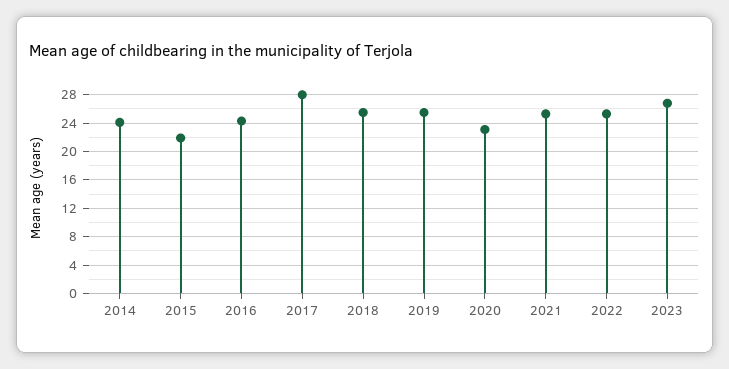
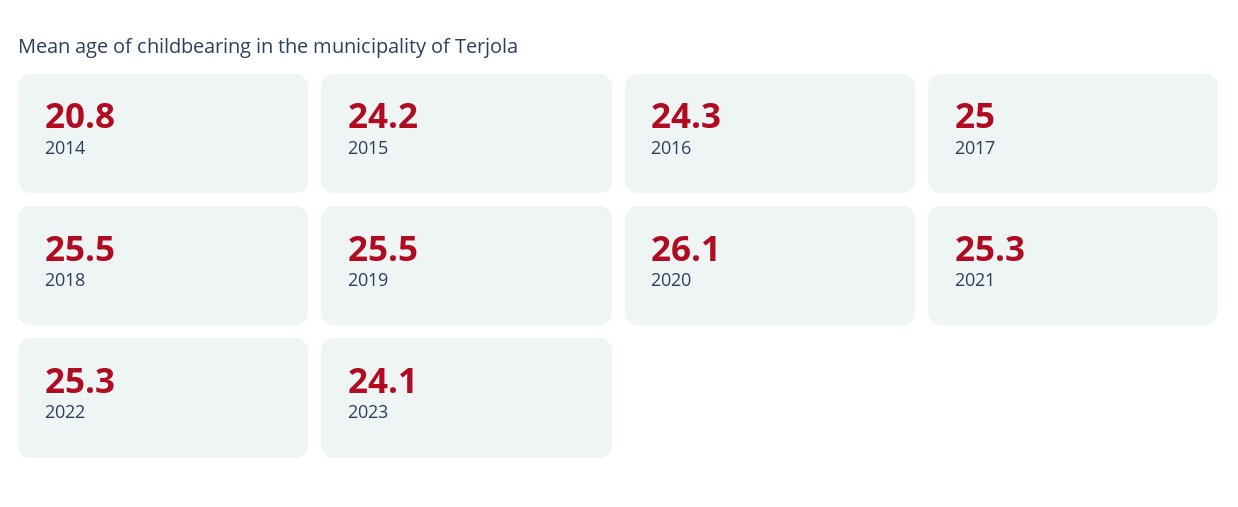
  {
-   "2014": 24,
+   "2014": 20.8,
-   "2015": 22,
+   "2015": 24.2,
    "2016": 24.3,
-   "2017": 28,
+   "2017": 25,
    "2018": 25.5,
    "2019": 25.5,
-   "2020": 23,
+   "2020": 26.1,
    "2021": 25.3,
    "2022": 25.3,
-   "2023": 27
+   "2023": 24.1
  }

